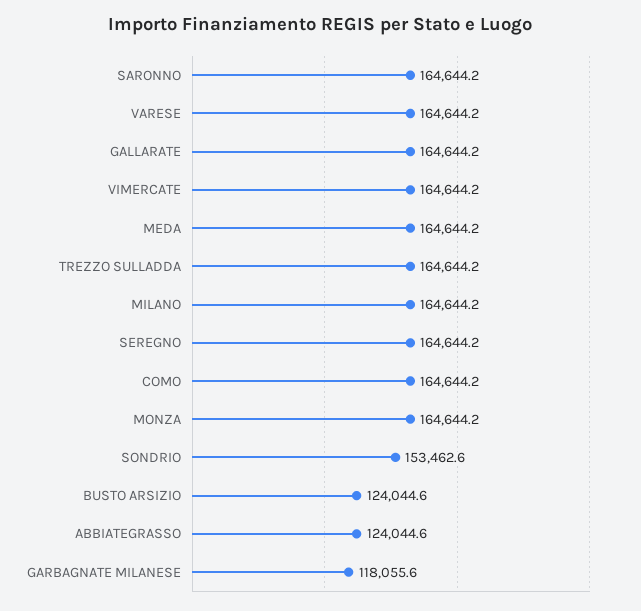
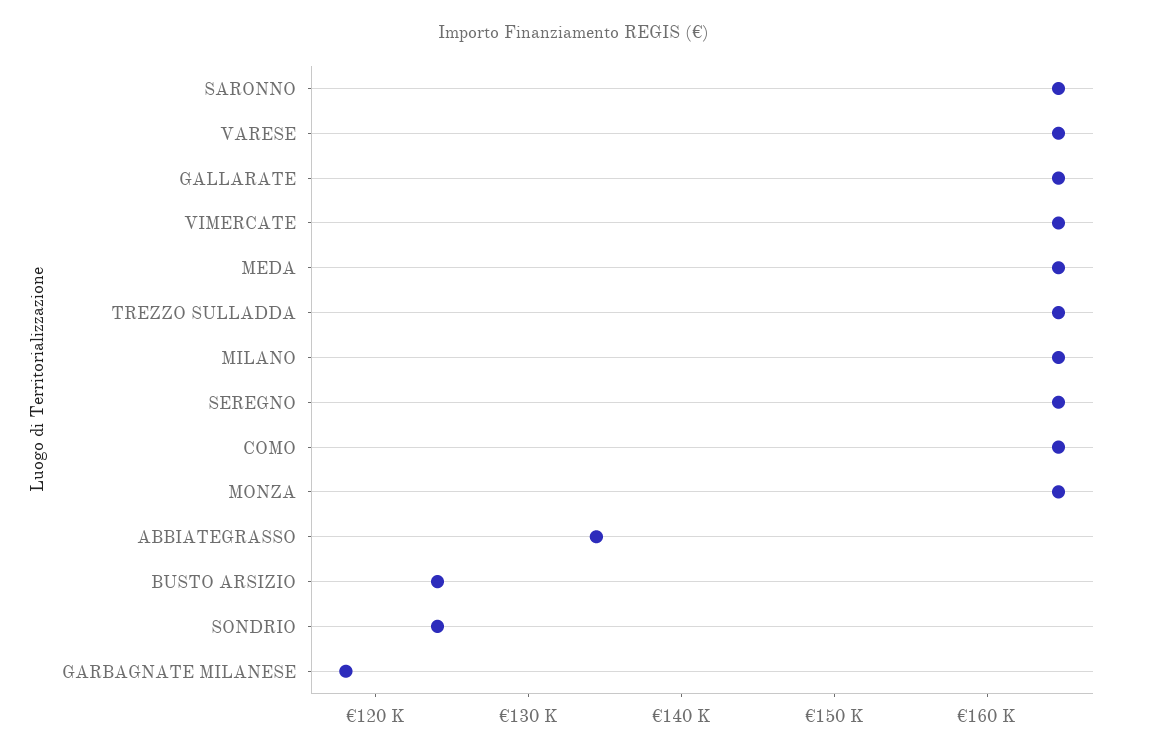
  {
    "SARONNO": 164644.2,
    "VARESE": 164644.2,
    "GALLARATE": 164644.2,
    "VIMERCATE": 164644.2,
    "MEDA": 164644.2,
    "TREZZO SULLADDA": 164644.2,
    "MILANO": 164644.2,
    "SEREGNO": 164644.2,
    "COMO": 164644.2,
    "MONZA": 164644.2,
-   "SONDRIO": 153462.6,
+   "SONDRIO": 124000,
    "BUSTO ARSIZIO": 124044.6,
-   "ABBIATEGRASSO": 124044.6,
+   "ABBIATEGRASSO": 134000,
    "GARBAGNATE MILANESE": 118055.6
  }

